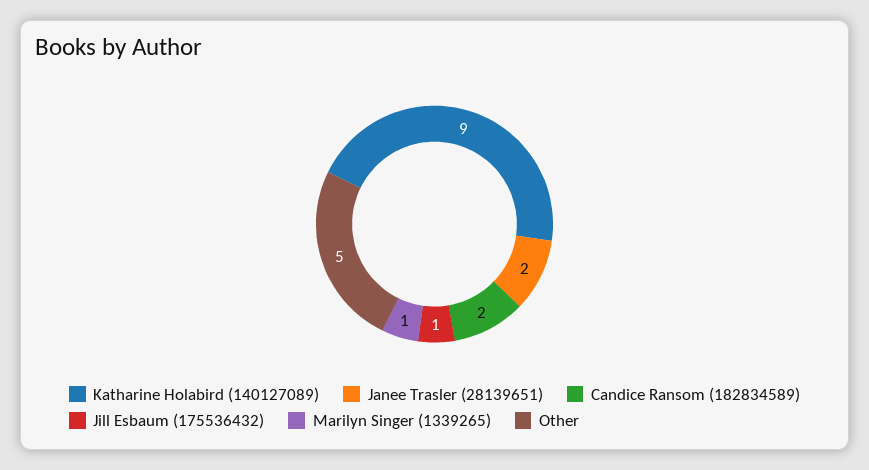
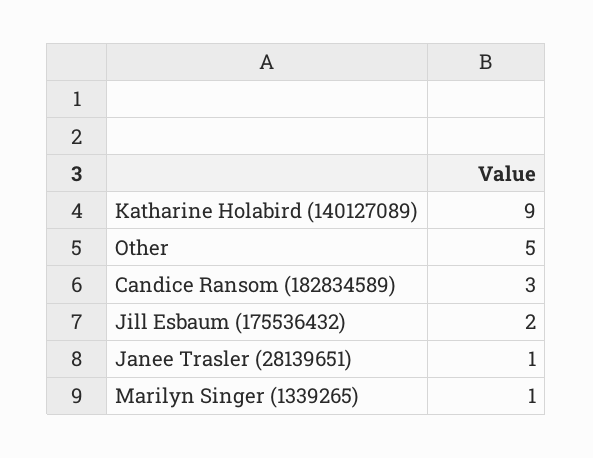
  {
    "Katharine Holabird (140127089)": 9,
-   "Janee Trasler (28139651)": 2,
+   "Janee Trasler (28139651)": 1,
-   "Candice Ransom (182834589)": 2,
+   "Candice Ransom (182834589)": 3,
-   "Jill Esbaum (175536432)": 1,
+   "Jill Esbaum (175536432)": 2,
    "Marilyn Singer (1339265)": 1,
    "Other": 5
  }

